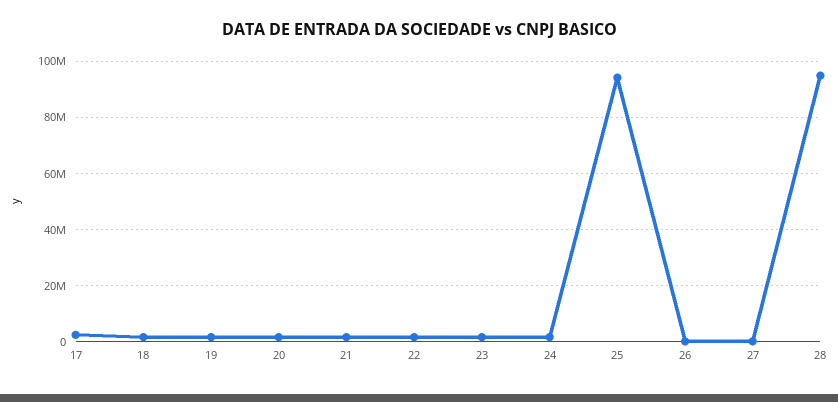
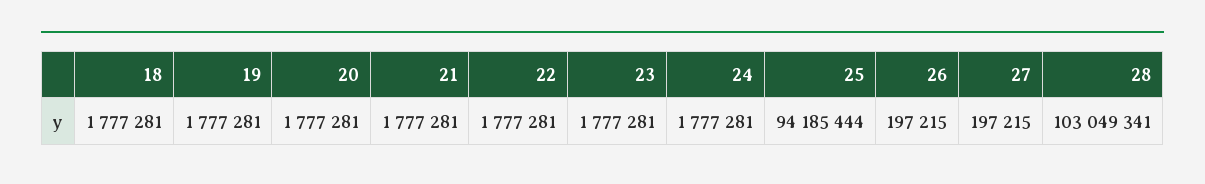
  {
-   "17": 2500000,
    "18": 1777281,
    "19": 1777281,
    "20": 1777281,
    "21": 1777281,
    "22": 1777281,
    "23": 1777281,
    "24": 1777281,
    "25": 94185444,
    "26": 197215,
    "27": 197215,
-   "28": 95000000
+   "28": 103049341
  }

